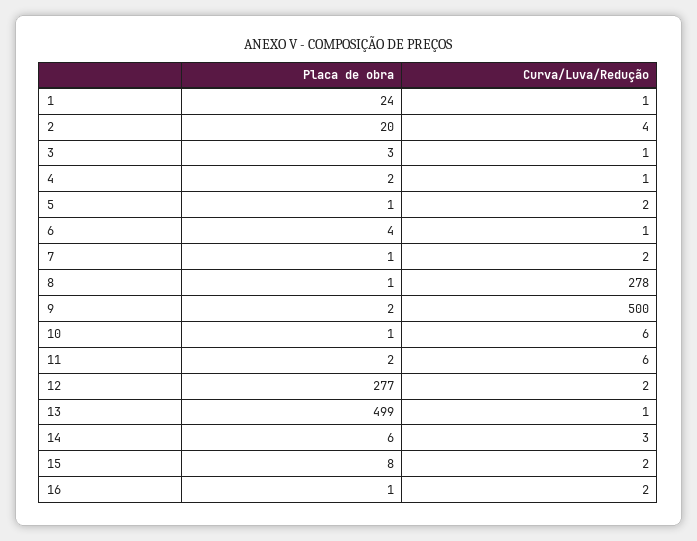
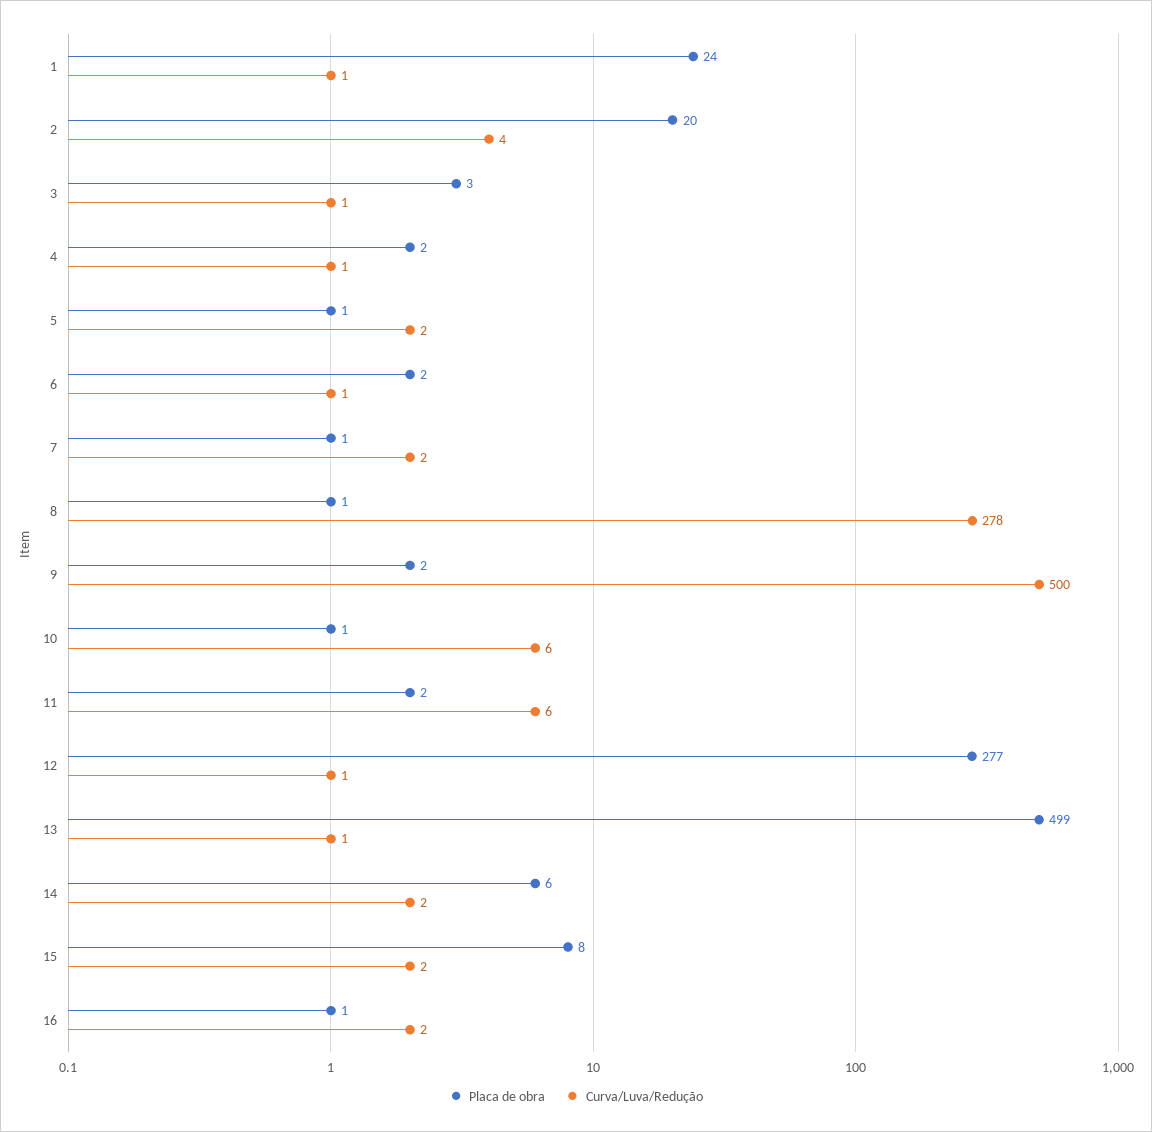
  {
    "Placa de obra": {
      "1": 24,
      "2": 20,
      "3": 3,
      "4": 2,
      "5": 1,
-     "6": 4,
+     "6": 2,
      "7": 1,
      "8": 1,
      "9": 2,
      "10": 1,
      "11": 2,
      "12": 277,
      "13": 499,
      "14": 6,
      "15": 8,
      "16": 1
    },
    "Curva/Luva/Redução": {
      "1": 1,
      "2": 4,
      "3": 1,
      "4": 1,
      "5": 2,
      "6": 1,
      "7": 2,
      "8": 278,
      "9": 500,
      "10": 6,
      "11": 6,
-     "12": 2,
+     "12": 1,
      "13": 1,
-     "14": 3,
+     "14": 2,
      "15": 2,
      "16": 2
    }
  }

